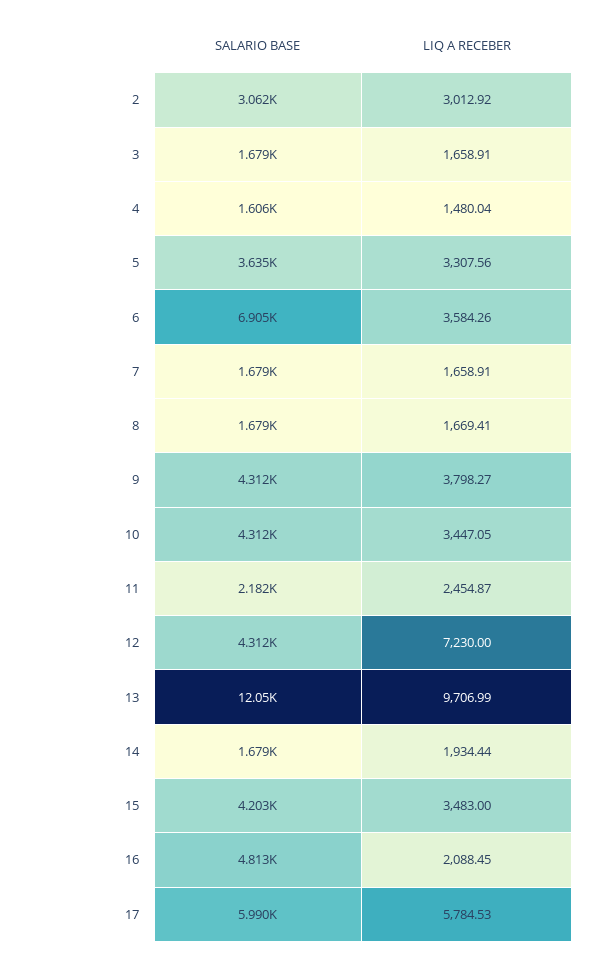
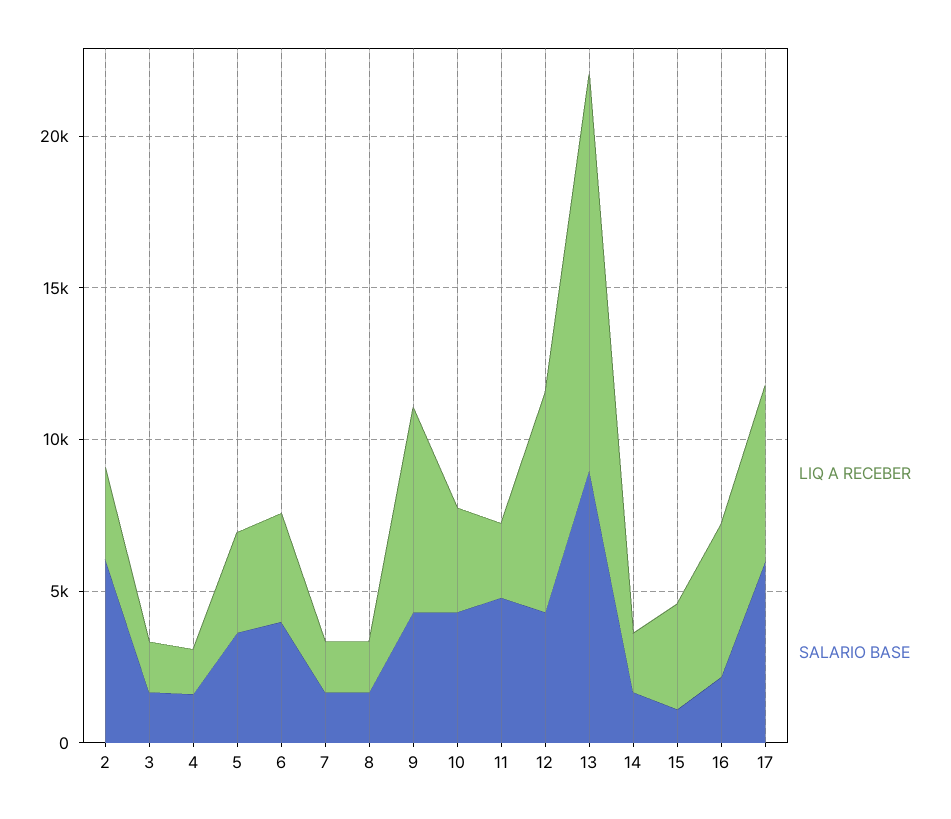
  {
    "SALARIO BASE": {
-     "2": 3062,
+     "2": 6000,
      "3": 1679,
      "4": 1606,
      "5": 3635,
-     "6": 6905,
+     "6": 4000,
      "7": 1679,
      "8": 1679,
      "9": 4312,
      "10": 4312,
-     "11": 2182,
+     "11": 5000,
      "12": 4312,
-     "13": 12050,
+     "13": 9000,
      "14": 1679,
-     "15": 4203,
+     "15": 1000,
-     "16": 4813,
+     "16": 2000,
      "17": 5990
    },
    "LIQ A RECEBER": {
      "2": 3012.92,
      "3": 1658.91,
      "4": 1480.04,
      "5": 3307.56,
      "6": 3584.26,
      "7": 1658.91,
      "8": 1669.41,
-     "9": 3798.27,
+     "9": 7000,
      "10": 3447.05,
      "11": 2454.87,
      "12": 7230,
-     "13": 9706.99,
+     "13": 13000,
      "14": 1934.44,
      "15": 3483,
-     "16": 2088.45,
+     "16": 5000,
      "17": 5784.53
    }
  }

